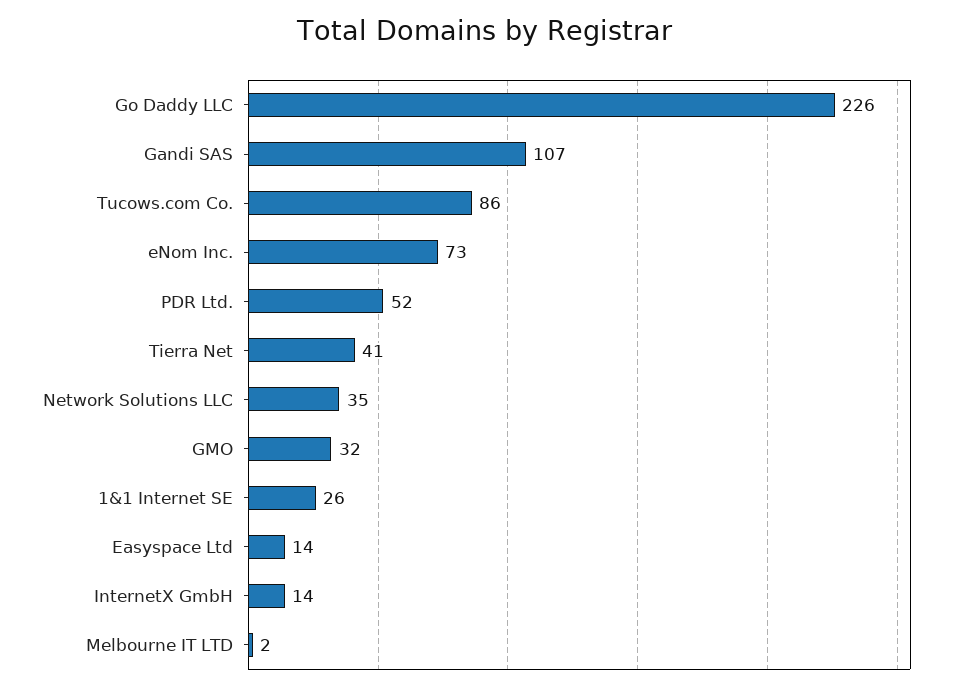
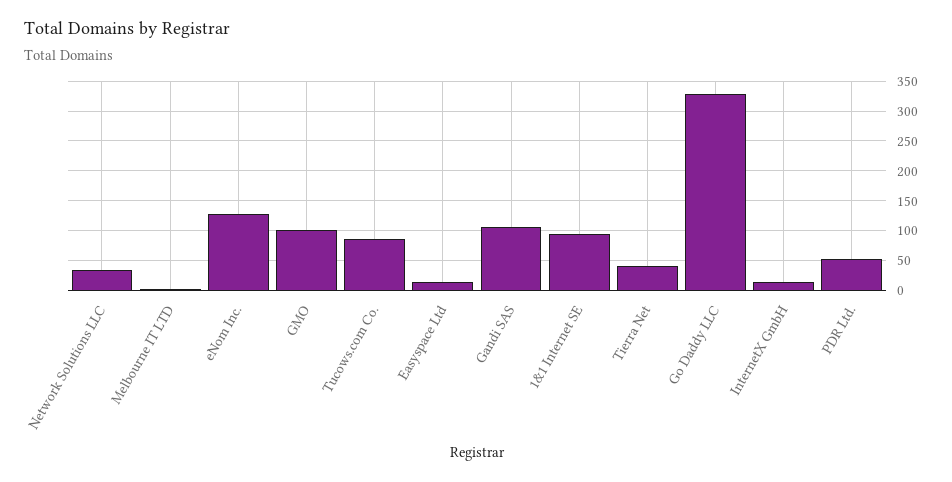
  {
-   "Go Daddy LLC": 226,
+   "Go Daddy LLC": 325,
    "Gandi SAS": 107,
    "Tucows.com Co.": 86,
-   "eNom Inc.": 73,
+   "eNom Inc.": 125,
    "PDR Ltd.": 52,
    "Tierra Net": 41,
    "Network Solutions LLC": 35,
-   "GMO": 32,
+   "GMO": 100,
-   "1&1 Internet SE": 26,
+   "1&1 Internet SE": 100,
    "Easyspace Ltd": 14,
    "InternetX GmbH": 14,
    "Melbourne IT LTD": 2
  }

